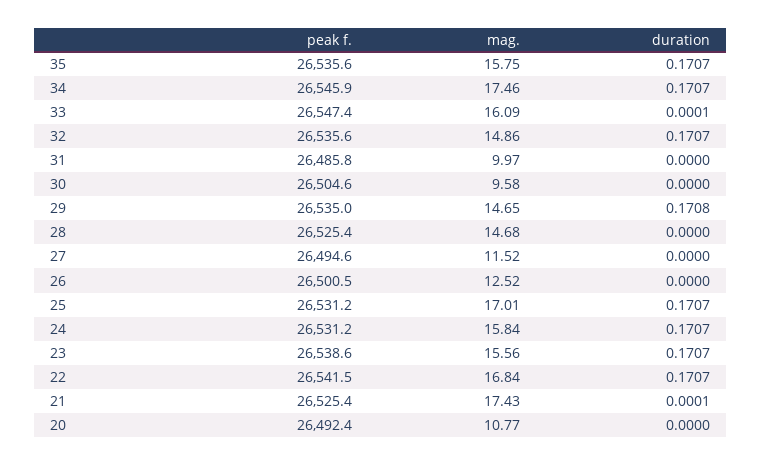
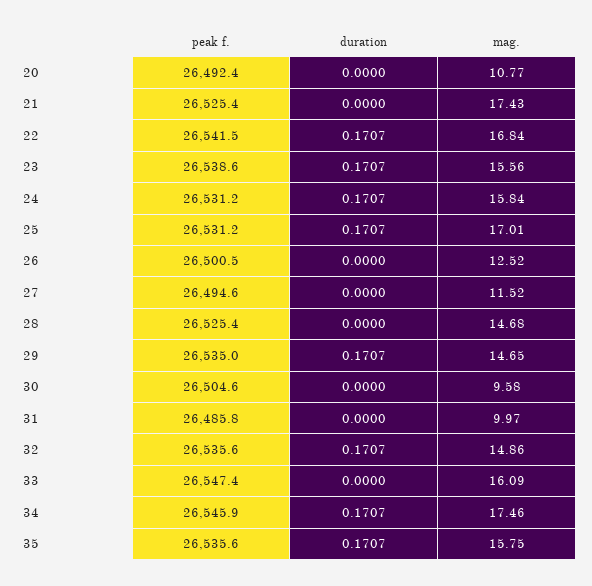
  {
    "peak f.": {
      "35": 26535.6,
      "34": 26545.9,
      "33": 26547.4,
      "32": 26535.6,
      "31": 26485.8,
      "30": 26504.6,
      "29": 26535,
      "28": 26525.4,
      "27": 26494.6,
      "26": 26500.5,
      "25": 26531.2,
      "24": 26531.2,
      "23": 26538.6,
      "22": 26541.5,
      "21": 26525.4,
      "20": 26492.4
    },
    "mag.": {
      "35": 15.75,
      "34": 17.46,
      "33": 16.09,
      "32": 14.86,
      "31": 9.97,
      "30": 9.58,
      "29": 14.65,
      "28": 14.68,
      "27": 11.52,
      "26": 12.52,
      "25": 17.01,
      "24": 15.84,
      "23": 15.56,
      "22": 16.84,
      "21": 17.43,
      "20": 10.77
    },
    "duration": {
      "35": 0.1707,
      "34": 0.1707,
-     "33": 0.0001,
+     "33": 0,
      "32": 0.1707,
      "31": 0,
      "30": 0,
-     "29": 0.1708,
+     "29": 0.1707,
      "28": 0,
      "27": 0,
      "26": 0,
      "25": 0.1707,
      "24": 0.1707,
      "23": 0.1707,
      "22": 0.1707,
-     "21": 0.0001,
+     "21": 0,
      "20": 0
    }
  }

